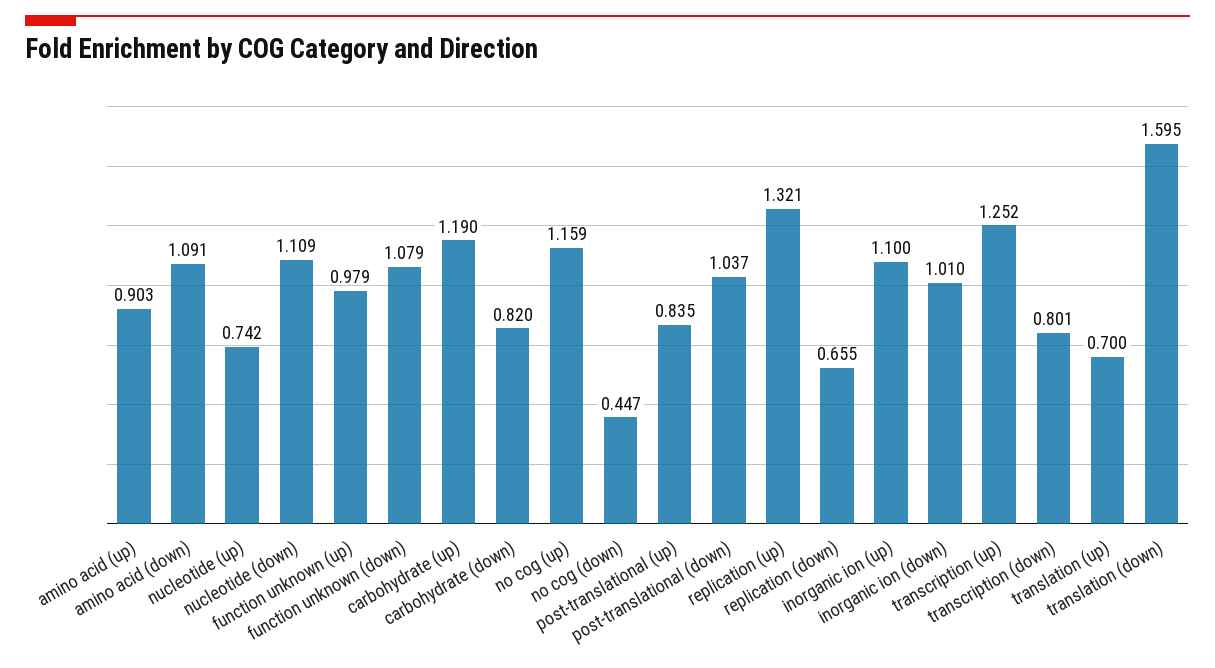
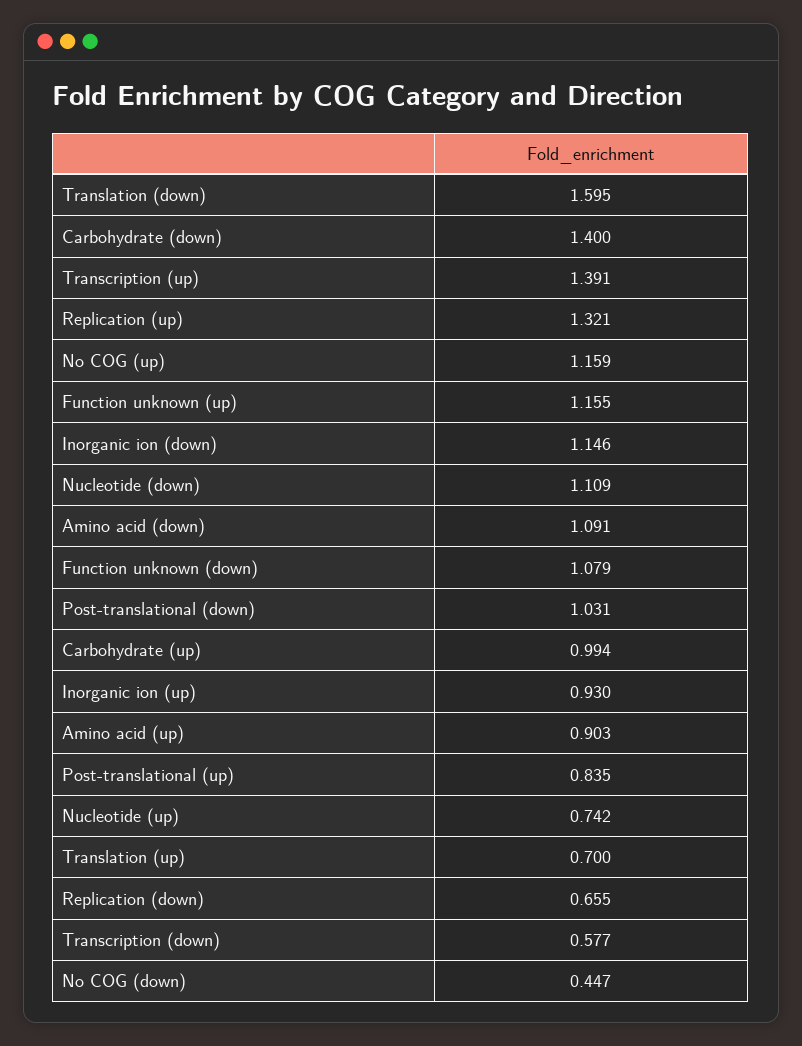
  {
    "amino acid (up)": 0.903,
    "amino acid (down)": 1.091,
    "nucleotide (up)": 0.742,
    "nucleotide (down)": 1.109,
-   "function unknown (up)": 0.979,
+   "function unknown (up)": 1.155,
    "function unknown (down)": 1.079,
-   "carbohydrate (up)": 1.19,
+   "carbohydrate (up)": 0.994,
-   "carbohydrate (down)": 0.82,
+   "carbohydrate (down)": 1.4,
    "no cog (up)": 1.159,
    "no cog (down)": 0.447,
    "post-translational (up)": 0.835,
-   "post-translational (down)": 1.037,
+   "post-translational (down)": 1.031,
    "replication (up)": 1.321,
    "replication (down)": 0.655,
-   "inorganic ion (up)": 1.1,
+   "inorganic ion (up)": 0.93,
-   "inorganic ion (down)": 1.01,
+   "inorganic ion (down)": 1.146,
-   "transcription (up)": 1.252,
+   "transcription (up)": 1.391,
-   "transcription (down)": 0.801,
+   "transcription (down)": 0.577,
    "translation (up)": 0.7,
    "translation (down)": 1.595
  }

